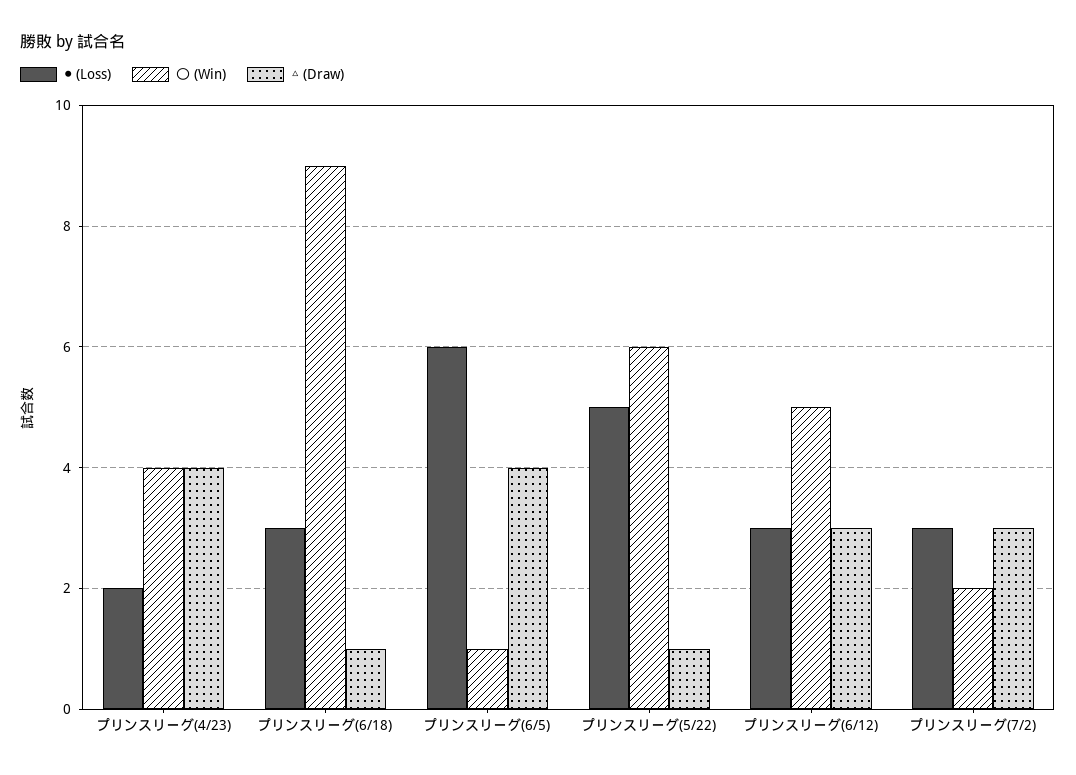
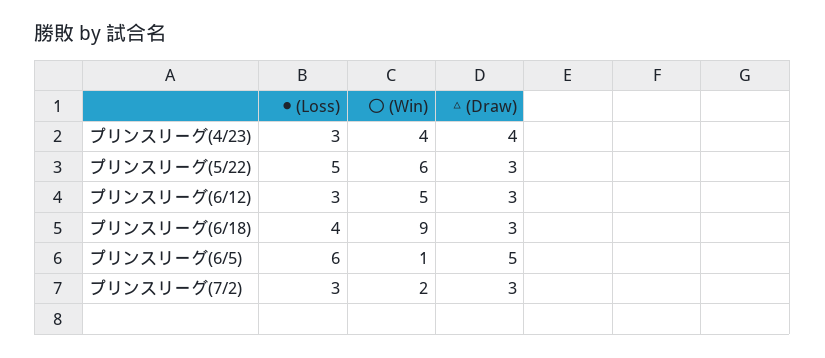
  {
    "● (Loss)": {
-     "プリンスリーグ(4/23)": 2,
+     "プリンスリーグ(4/23)": 3,
-     "プリンスリーグ(6/18)": 3,
+     "プリンスリーグ(6/18)": 4,
      "プリンスリーグ(6/5)": 6,
      "プリンスリーグ(5/22)": 5,
      "プリンスリーグ(6/12)": 3,
      "プリンスリーグ(7/2)": 3
    },
    "〇 (Win)": {
      "プリンスリーグ(4/23)": 4,
      "プリンスリーグ(6/18)": 9,
      "プリンスリーグ(6/5)": 1,
      "プリンスリーグ(5/22)": 6,
      "プリンスリーグ(6/12)": 5,
      "プリンスリーグ(7/2)": 2
    },
    "△ (Draw)": {
      "プリンスリーグ(4/23)": 4,
-     "プリンスリーグ(6/18)": 1,
+     "プリンスリーグ(6/18)": 3,
-     "プリンスリーグ(6/5)": 4,
+     "プリンスリーグ(6/5)": 5,
-     "プリンスリーグ(5/22)": 1,
+     "プリンスリーグ(5/22)": 3,
      "プリンスリーグ(6/12)": 3,
      "プリンスリーグ(7/2)": 3
    }
  }

